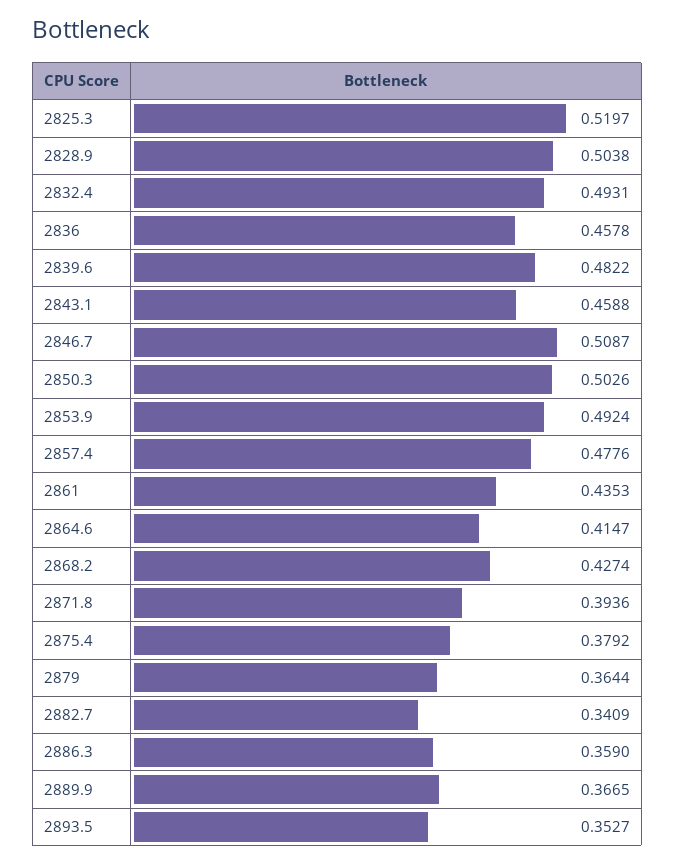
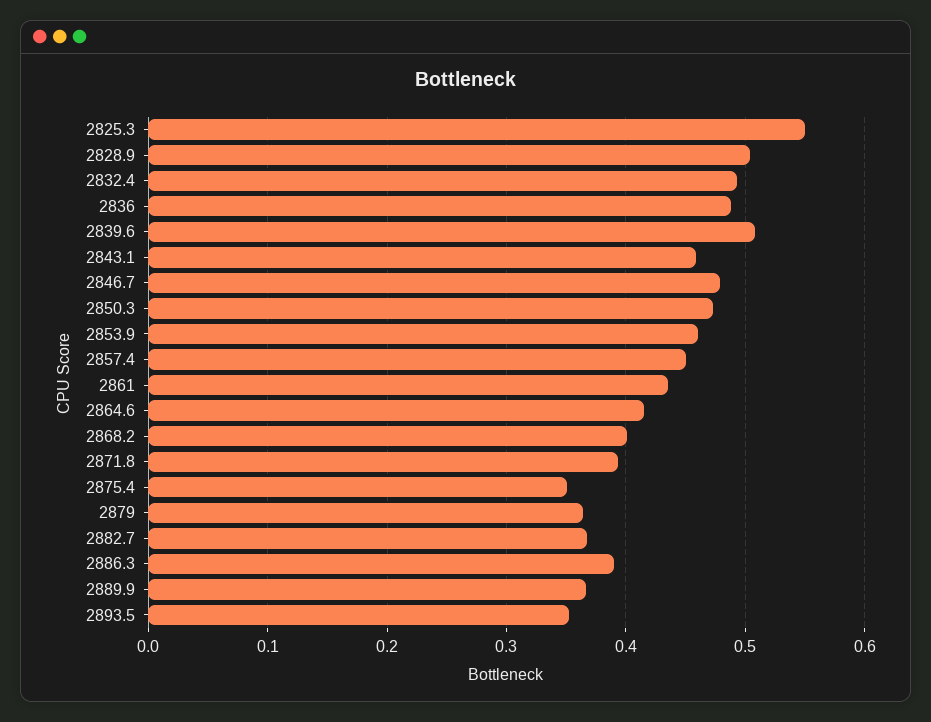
  {
-   "2825.3": 0.5197,
+   "2825.3": 0.55,
    "2828.9": 0.5038,
    "2832.4": 0.4931,
-   "2836": 0.4578,
+   "2836": 0.49,
-   "2839.6": 0.4822,
+   "2839.6": 0.51,
    "2843.1": 0.4588,
-   "2846.7": 0.5087,
+   "2846.7": 0.48,
-   "2850.3": 0.5026,
+   "2850.3": 0.47,
-   "2853.9": 0.4924,
+   "2853.9": 0.46,
-   "2857.4": 0.4776,
+   "2857.4": 0.45,
    "2861": 0.4353,
    "2864.6": 0.4147,
-   "2868.2": 0.4274,
+   "2868.2": 0.4,
    "2871.8": 0.3936,
-   "2875.4": 0.3792,
+   "2875.4": 0.35,
    "2879": 0.3644,
-   "2882.7": 0.3409,
+   "2882.7": 0.37,
-   "2886.3": 0.359,
+   "2886.3": 0.39,
    "2889.9": 0.3665,
    "2893.5": 0.3527
  }

